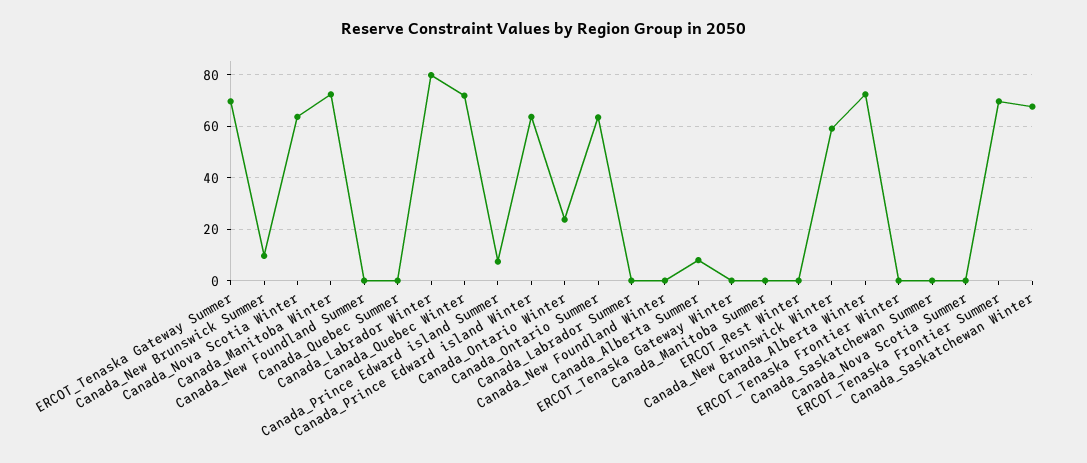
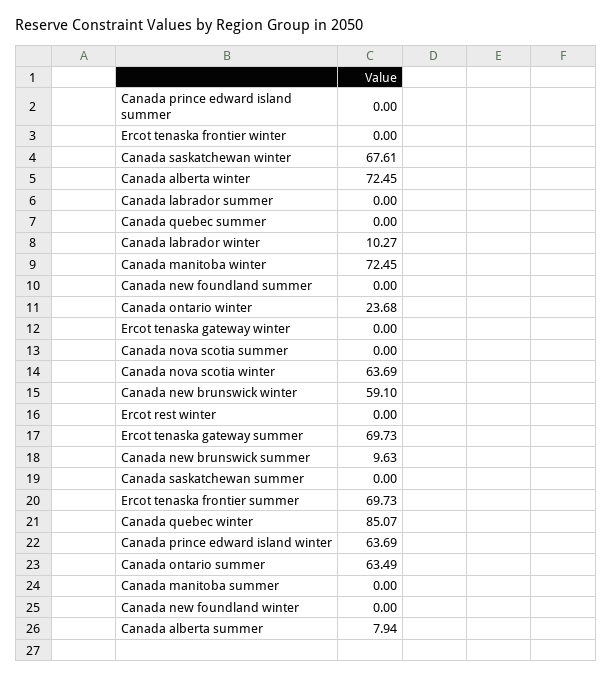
  {
    "ERCOT_Tenaska Gateway Summer": 69.73,
    "Canada_New Brunswick Summer": 9.63,
    "Canada_Nova Scotia Winter": 63.69,
    "Canada_Manitoba Winter": 72.45,
    "Canada_New Foundland Summer": 0,
    "Canada_Quebec Summer": 0,
-   "Canada_Labrador Winter": 80,
+   "Canada_Labrador Winter": 10.27,
-   "Canada_Quebec Winter": 72.5,
+   "Canada_Quebec Winter": 85.07,
-   "Canada_Prince Edward island Summer": 7.5,
+   "Canada_Prince Edward island Summer": 0,
    "Canada_Prince Edward island Winter": 63.69,
    "Canada_Ontario Winter": 23.68,
    "Canada_Ontario Summer": 63.49,
    "Canada_Labrador Summer": 0,
    "Canada_New Foundland Winter": 0,
    "Canada_Alberta Summer": 7.94,
    "ERCOT_Tenaska Gateway Winter": 0,
    "Canada_Manitoba Summer": 0,
    "ERCOT_Rest Winter": 0,
    "Canada_New Brunswick Winter": 59.1,
    "Canada_Alberta Winter": 72.45,
    "ERCOT_Tenaska Frontier Winter": 0,
    "Canada_Saskatchewan Summer": 0,
    "Canada_Nova Scotia Summer": 0,
    "ERCOT_Tenaska Frontier Summer": 69.73,
    "Canada_Saskatchewan Winter": 67.61
  }

